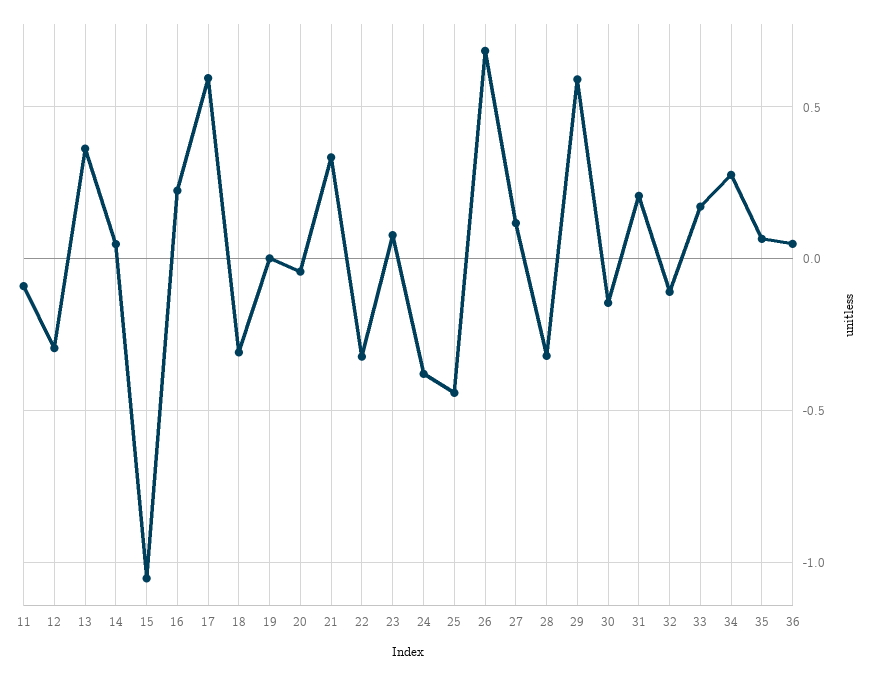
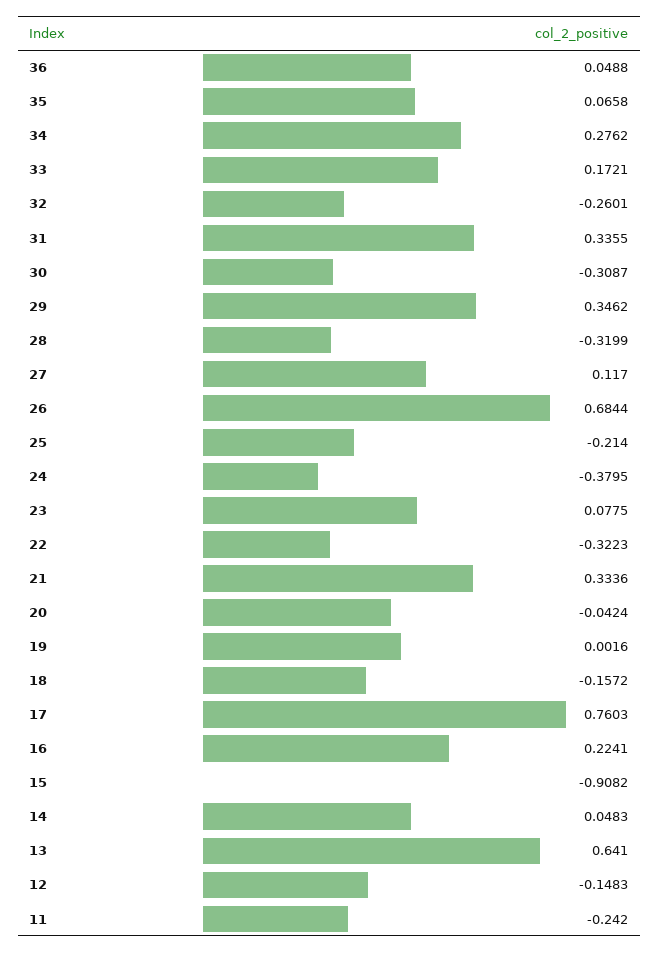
  {
-   "11": -0.1,
+   "11": -0.242,
-   "12": -0.3,
+   "12": -0.1483,
-   "13": 0.35,
+   "13": 0.641,
    "14": 0.0483,
-   "15": -1.05,
+   "15": -0.9082,
    "16": 0.2241,
-   "17": 0.6,
+   "17": 0.7603,
-   "18": -0.3,
+   "18": -0.1572,
    "19": 0.0016,
    "20": -0.0424,
    "21": 0.3336,
    "22": -0.3223,
    "23": 0.0775,
    "24": -0.3795,
-   "25": -0.45,
+   "25": -0.214,
    "26": 0.6844,
    "27": 0.117,
    "28": -0.3199,
-   "29": 0.6,
+   "29": 0.3462,
-   "30": -0.15,
+   "30": -0.3087,
-   "31": 0.2,
+   "31": 0.3355,
-   "32": -0.1,
+   "32": -0.2601,
    "33": 0.1721,
    "34": 0.2762,
    "35": 0.0658,
    "36": 0.0488
  }

